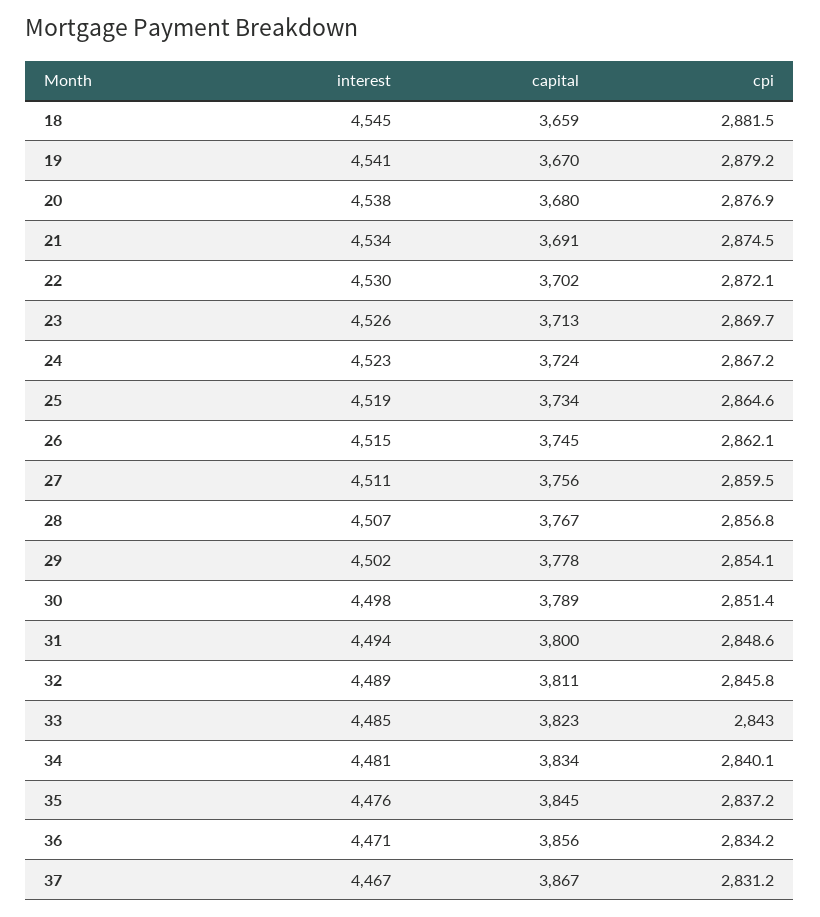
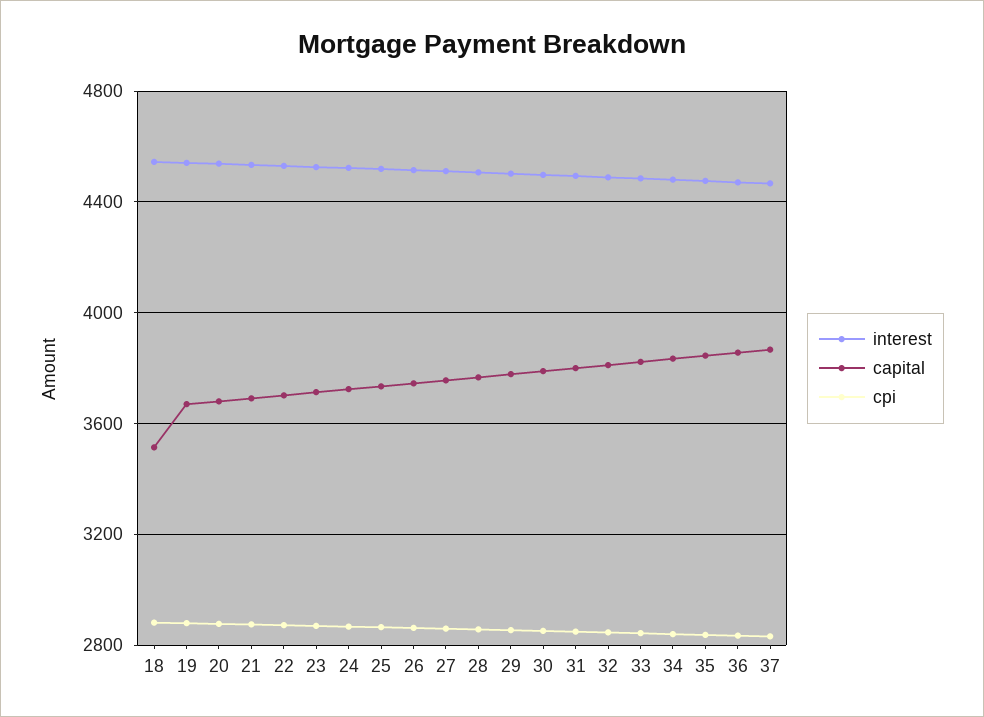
  {
    "interest": {
      "18": 4545,
      "19": 4541,
      "20": 4538,
      "21": 4534,
      "22": 4530,
      "23": 4526,
      "24": 4523,
      "25": 4519,
      "26": 4515,
      "27": 4511,
      "28": 4507,
      "29": 4502,
      "30": 4498,
      "31": 4494,
      "32": 4489,
      "33": 4485,
      "34": 4481,
      "35": 4476,
      "36": 4471,
      "37": 4467
    },
    "capital": {
-     "18": 3659,
+     "18": 3500,
      "19": 3670,
      "20": 3680,
      "21": 3691,
      "22": 3702,
      "23": 3713,
      "24": 3724,
      "25": 3734,
      "26": 3745,
      "27": 3756,
      "28": 3767,
      "29": 3778,
      "30": 3789,
      "31": 3800,
      "32": 3811,
      "33": 3823,
      "34": 3834,
      "35": 3845,
      "36": 3856,
      "37": 3867
    },
    "cpi": {
      "18": 2881.5,
      "19": 2879.2,
      "20": 2876.9,
      "21": 2874.5,
      "22": 2872.1,
      "23": 2869.7,
      "24": 2867.2,
      "25": 2864.6,
      "26": 2862.1,
      "27": 2859.5,
      "28": 2856.8,
      "29": 2854.1,
      "30": 2851.4,
      "31": 2848.6,
      "32": 2845.8,
      "33": 2843,
      "34": 2840.1,
      "35": 2837.2,
      "36": 2834.2,
      "37": 2831.2
    }
  }

